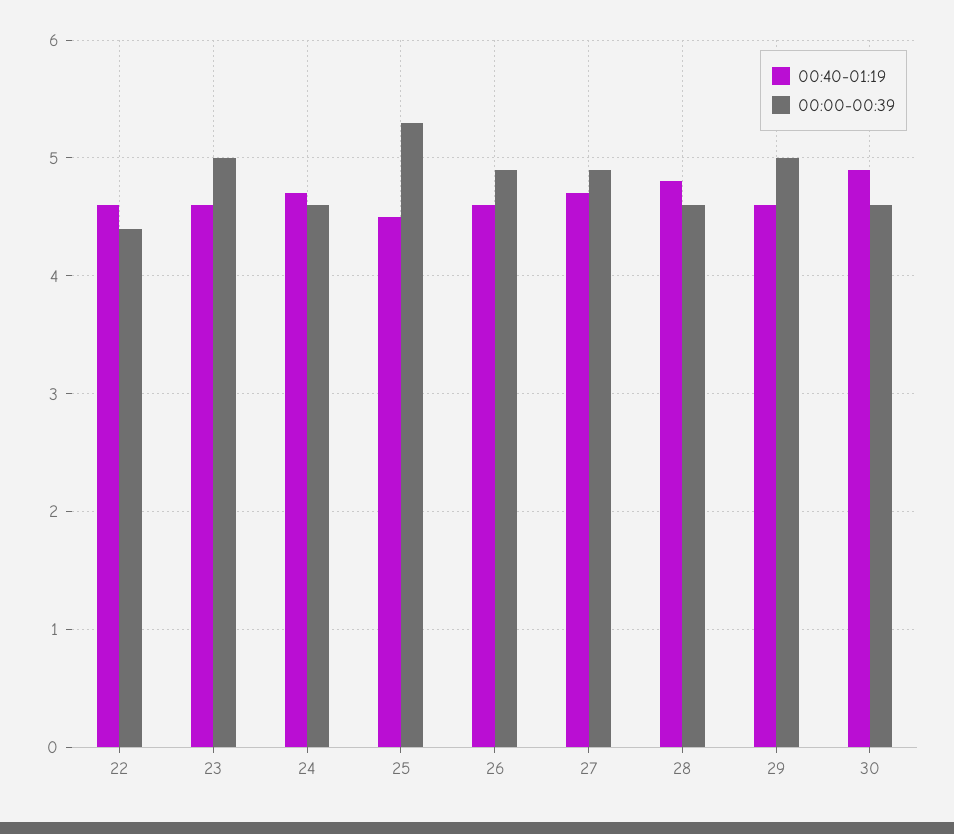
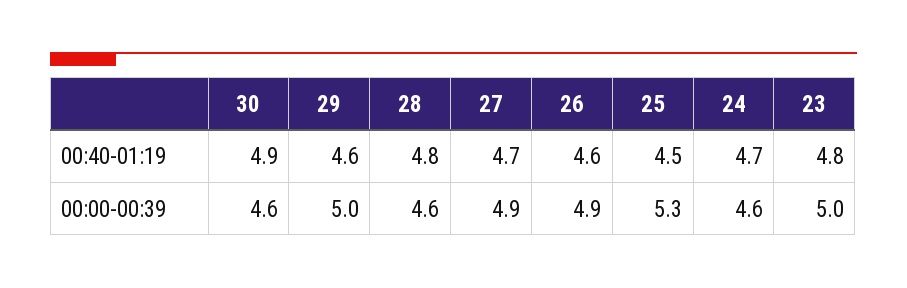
  {
    "00:40-01:19": {
-     "22": 4.6,
-     "23": 4.6,
+     "23": 4.8,
      "24": 4.7,
      "25": 4.5,
      "26": 4.6,
      "27": 4.7,
      "28": 4.8,
      "29": 4.6,
      "30": 4.9
    },
    "00:00-00:39": {
-     "22": 4.4,
      "23": 5,
      "24": 4.6,
      "25": 5.3,
      "26": 4.9,
      "27": 4.9,
      "28": 4.6,
      "29": 5,
      "30": 4.6
    }
  }

